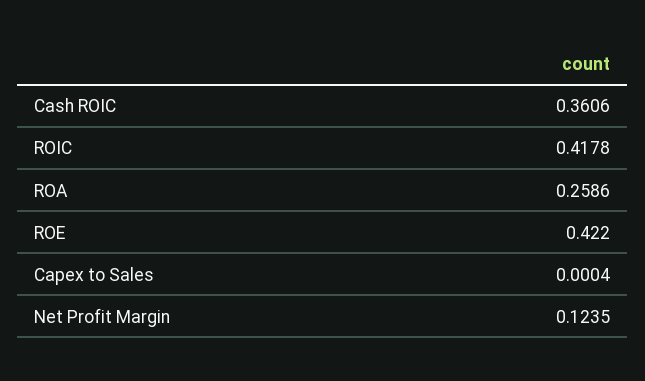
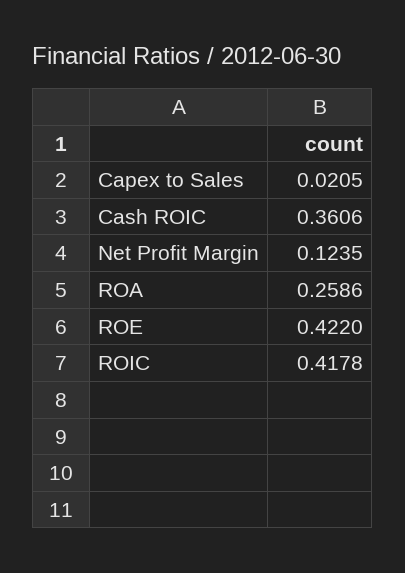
  {
    "Cash ROIC": 0.3606,
    "ROIC": 0.4178,
    "ROA": 0.2586,
    "ROE": 0.422,
-   "Capex to Sales": 0.0004,
+   "Capex to Sales": 0.0205,
    "Net Profit Margin": 0.1235
  }

